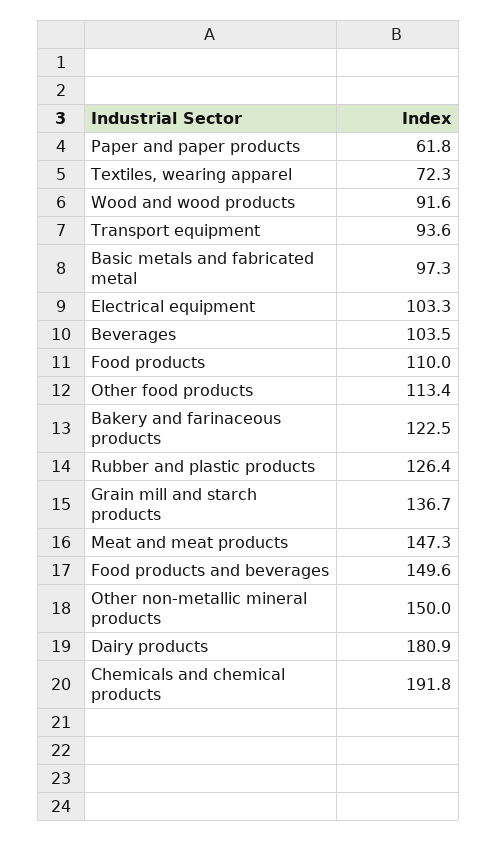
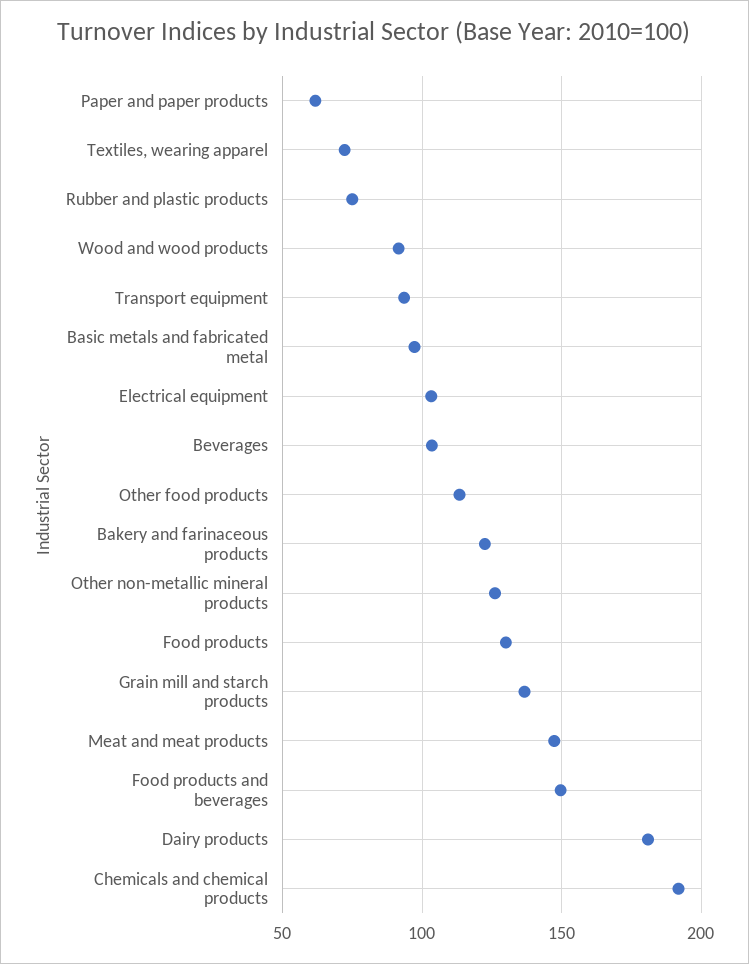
  {
    "Paper and paper products": 61.8,
    "Textiles, wearing apparel": 72.3,
    "Wood and wood products": 91.6,
    "Transport equipment": 93.6,
    "Basic metals and fabricated metal": 97.3,
    "Electrical equipment": 103.3,
    "Beverages": 103.5,
-   "Food products": 110,
+   "Food products": 130,
    "Other food products": 113.4,
    "Bakery and farinaceous products": 122.5,
-   "Rubber and plastic products": 126.4,
+   "Rubber and plastic products": 75,
    "Grain mill and starch products": 136.7,
    "Meat and meat products": 147.3,
    "Food products and beverages": 149.6,
-   "Other non-metallic mineral products": 150,
+   "Other non-metallic mineral products": 125,
    "Dairy products": 180.9,
    "Chemicals and chemical products": 191.8
  }

